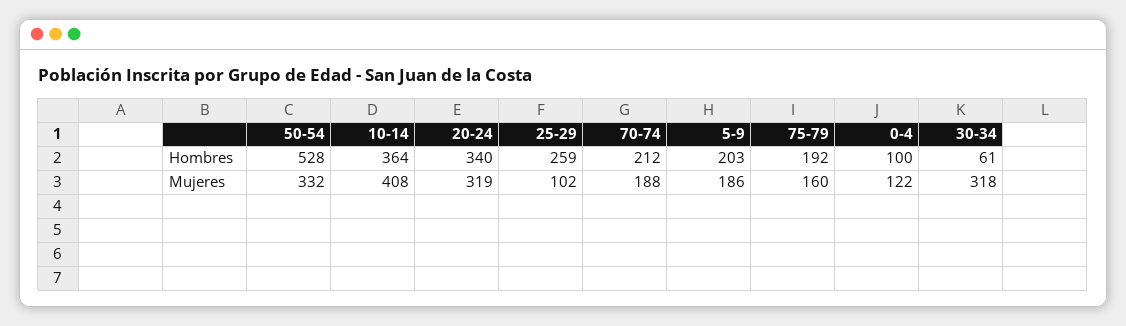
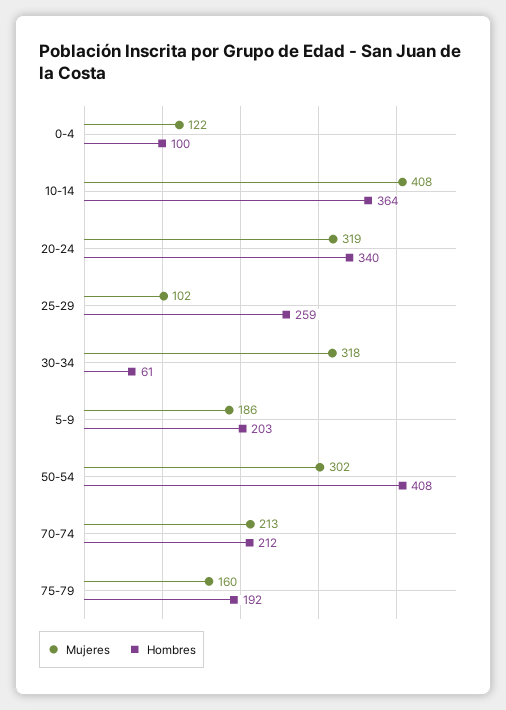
  {
    "Hombres": {
-     "50-54": 528,
+     "50-54": 408,
      "10-14": 364,
      "20-24": 340,
      "25-29": 259,
      "70-74": 212,
      "5-9": 203,
      "75-79": 192,
      "0-4": 100,
      "30-34": 61
    },
    "Mujeres": {
-     "50-54": 332,
+     "50-54": 302,
      "10-14": 408,
      "20-24": 319,
      "25-29": 102,
-     "70-74": 188,
+     "70-74": 213,
      "5-9": 186,
      "75-79": 160,
      "0-4": 122,
      "30-34": 318
    }
  }

